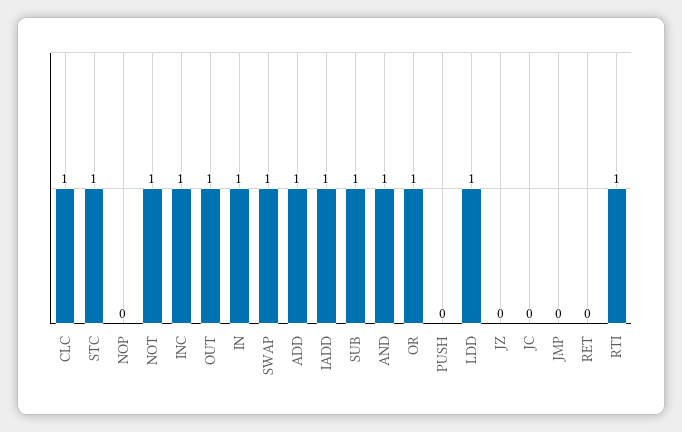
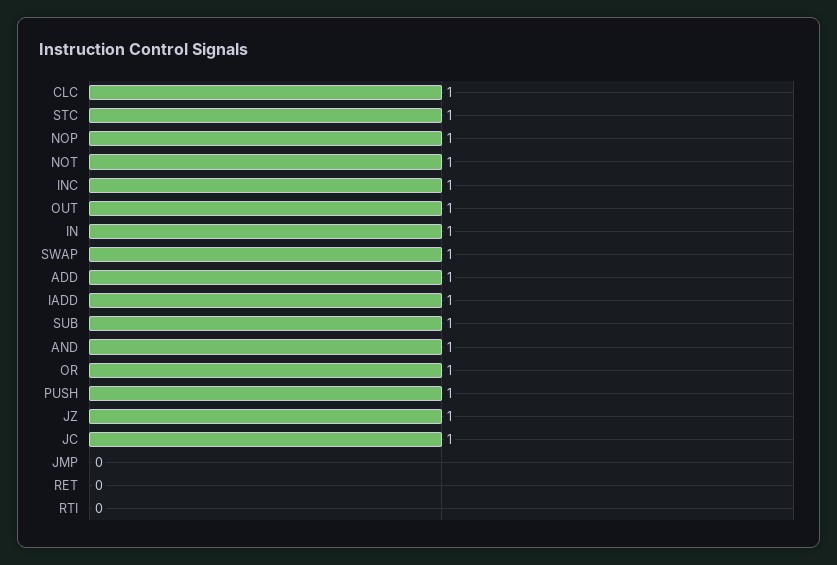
  {
    "CLC": 1,
    "STC": 1,
-   "NOP": 0,
+   "NOP": 1,
    "NOT": 1,
    "INC": 1,
    "OUT": 1,
    "IN": 1,
    "SWAP": 1,
    "ADD": 1,
    "IADD": 1,
    "SUB": 1,
    "AND": 1,
    "OR": 1,
-   "PUSH": 0,
+   "PUSH": 1,
-   "LDD": 1,
-   "JZ": 0,
+   "JZ": 1,
-   "JC": 0,
+   "JC": 1,
    "JMP": 0,
    "RET": 0,
-   "RTI": 1
+   "RTI": 0
  }

